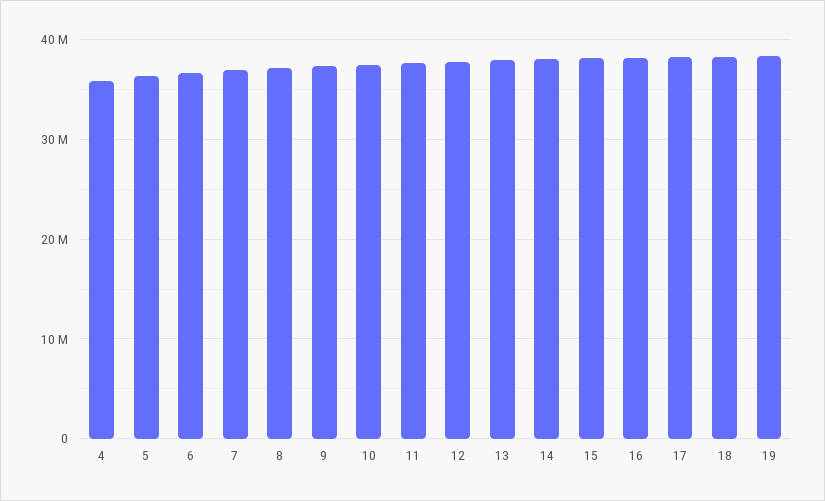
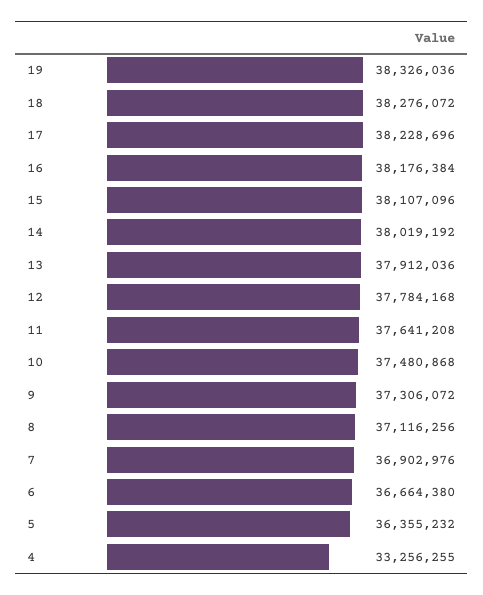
  {
-   "4": 36000000,
+   "4": 33256255,
    "5": 36355232,
    "6": 36664380,
    "7": 36902976,
    "8": 37116256,
    "9": 37306072,
    "10": 37480868,
    "11": 37641208,
    "12": 37784168,
    "13": 37912036,
    "14": 38019192,
    "15": 38107096,
    "16": 38176384,
    "17": 38228696,
    "18": 38276072,
    "19": 38326036
  }

